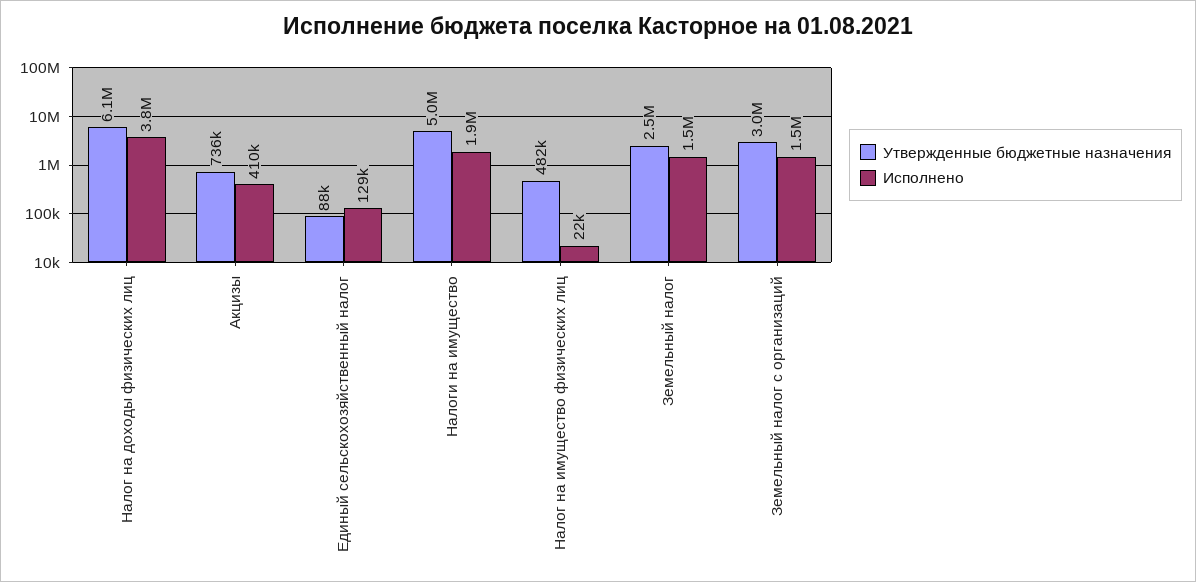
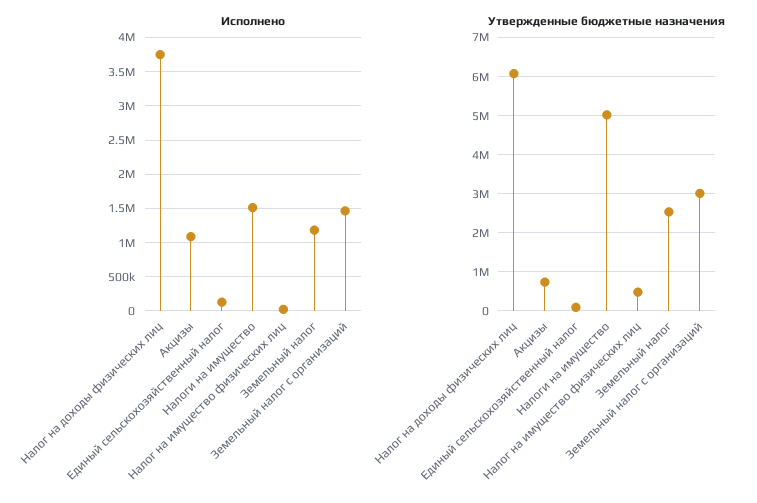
  {
    "Утвержденные бюджетные назначения": {
      "Налог на доходы физических лиц": 6100000,
      "Акцизы": 736000,
      "Единый сельскохозяйственный налог": 88000,
      "Налоги на имущество": 5000000,
      "Налог на имущество физических лиц": 482000,
      "Земельный налог": 2500000,
      "Земельный налог с организаций": 3000000
    },
    "Исполнено": {
      "Налог на доходы физических лиц": 3800000,
-     "Акцизы": 410000,
+     "Акцизы": 1100000,
      "Единый сельскохозяйственный налог": 129000,
-     "Налоги на имущество": 1900000,
+     "Налоги на имущество": 1500000,
      "Налог на имущество физических лиц": 22000,
-     "Земельный налог": 1500000,
+     "Земельный налог": 1200000,
      "Земельный налог с организаций": 1500000
    }
  }

